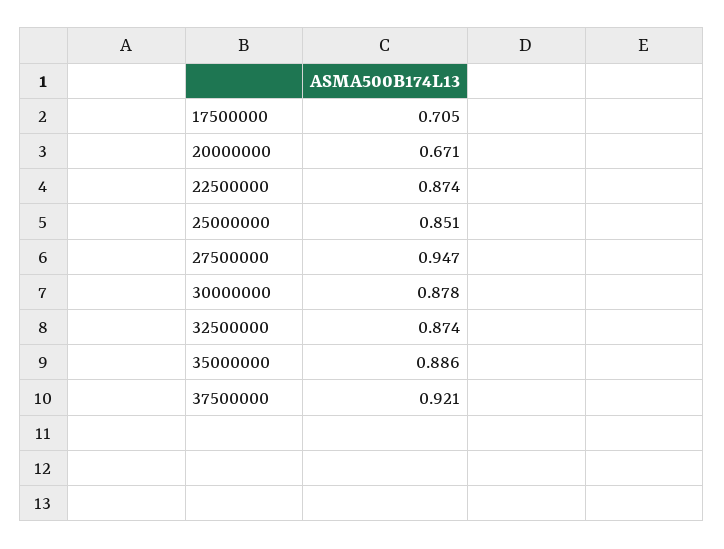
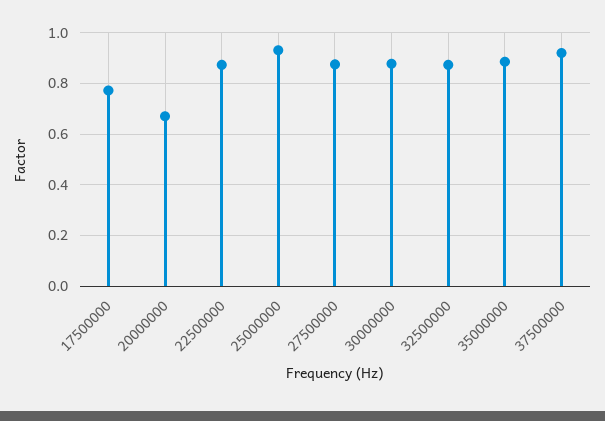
  {
-   "17500000": 0.705,
+   "17500000": 0.775,
    "20000000": 0.671,
    "22500000": 0.874,
-   "25000000": 0.851,
+   "25000000": 0.925,
-   "27500000": 0.947,
+   "27500000": 0.875,
    "30000000": 0.878,
    "32500000": 0.874,
    "35000000": 0.886,
    "37500000": 0.921
  }

